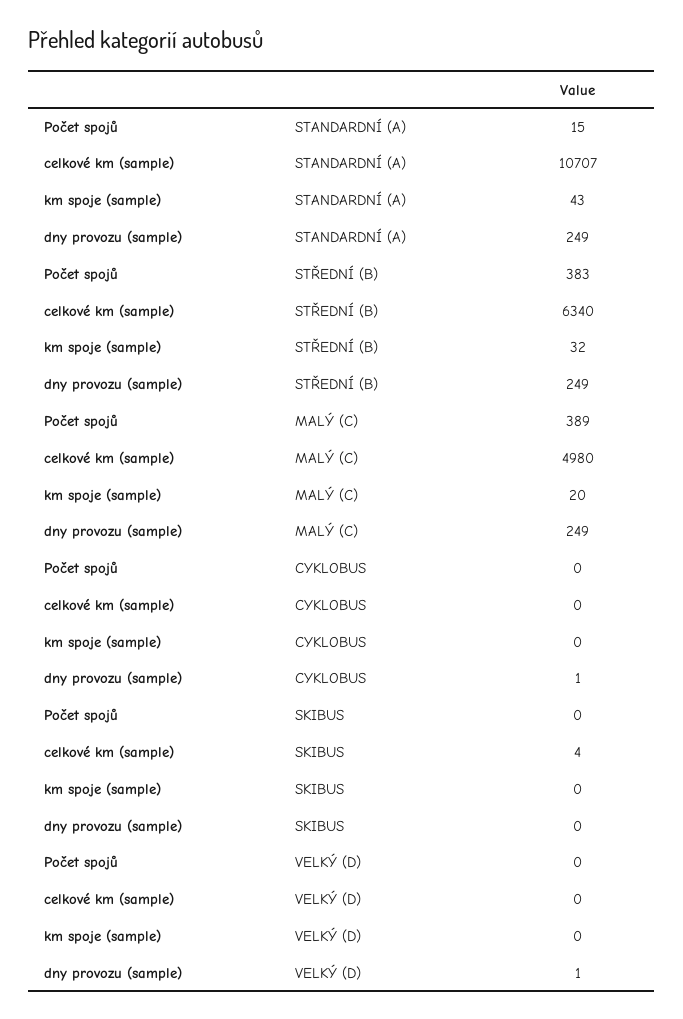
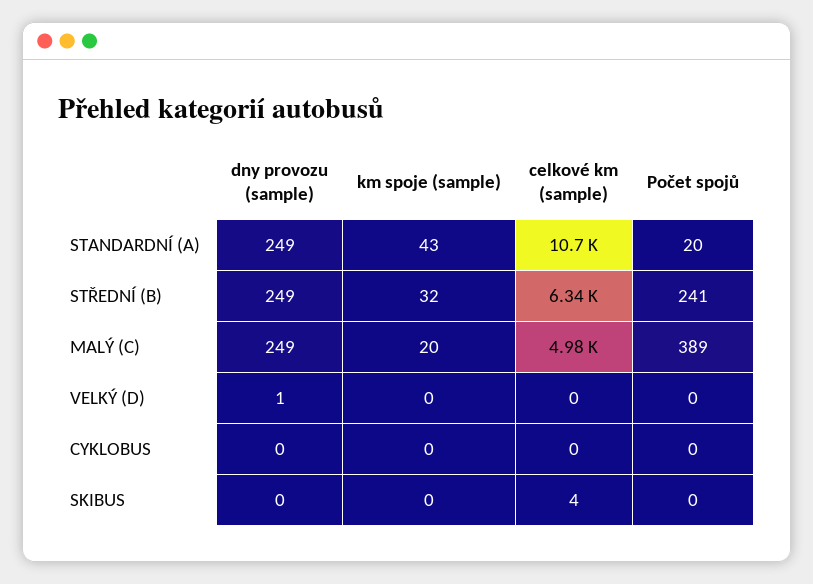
  {
    "Počet spojů": {
-     "STANDARDNÍ (A)": 15,
+     "STANDARDNÍ (A)": 20,
-     "STŘEDNÍ (B)": 383,
+     "STŘEDNÍ (B)": 241,
      "MALÝ (C)": 389,
      "CYKLOBUS": 0,
      "SKIBUS": 0,
      "VELKÝ (D)": 0
    },
    "celkové km (sample)": {
      "STANDARDNÍ (A)": 10707,
      "STŘEDNÍ (B)": 6340,
      "MALÝ (C)": 4980,
      "CYKLOBUS": 0,
      "SKIBUS": 4,
      "VELKÝ (D)": 0
    },
    "km spoje (sample)": {
      "STANDARDNÍ (A)": 43,
      "STŘEDNÍ (B)": 32,
      "MALÝ (C)": 20,
      "CYKLOBUS": 0,
      "SKIBUS": 0,
      "VELKÝ (D)": 0
    },
    "dny provozu (sample)": {
      "STANDARDNÍ (A)": 249,
      "STŘEDNÍ (B)": 249,
      "MALÝ (C)": 249,
-     "CYKLOBUS": 1,
+     "CYKLOBUS": 0,
      "SKIBUS": 0,
      "VELKÝ (D)": 1
    }
  }

